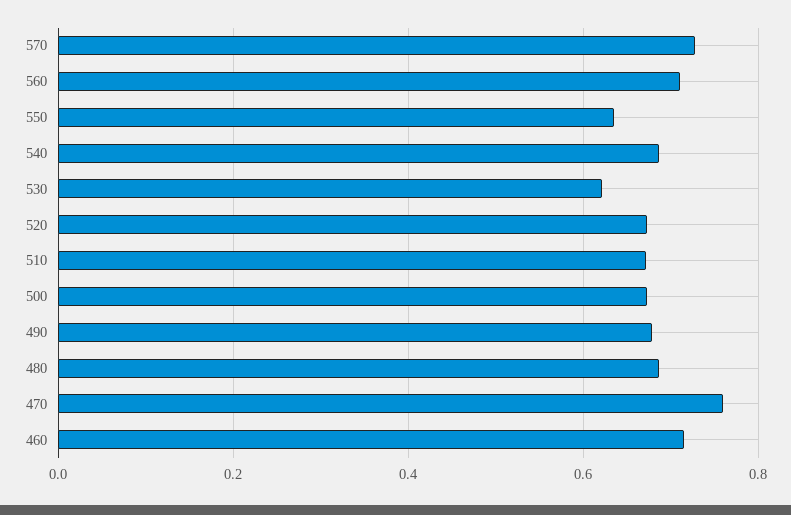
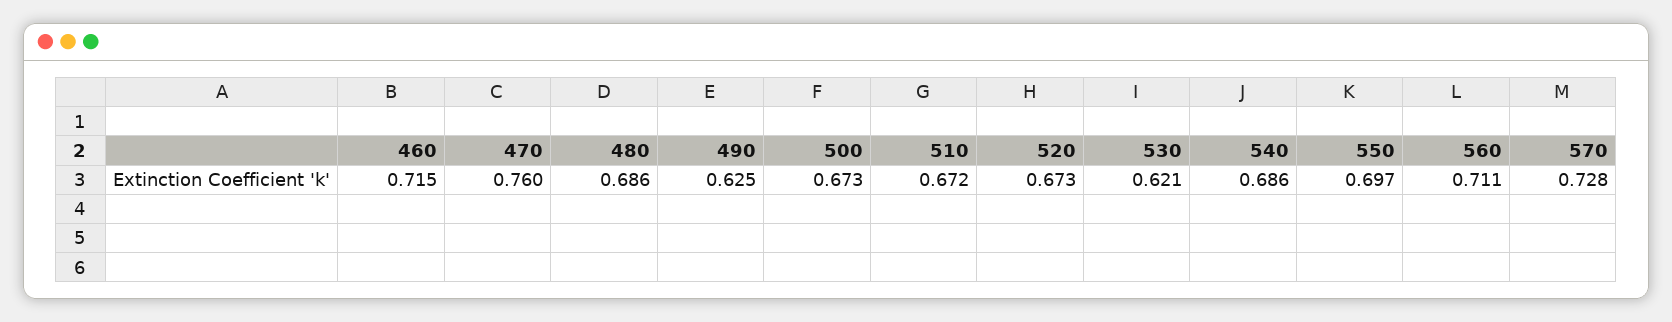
  {
    "570": 0.728,
    "560": 0.711,
-   "550": 0.64,
+   "550": 0.697,
    "540": 0.686,
    "530": 0.621,
    "520": 0.673,
    "510": 0.672,
    "500": 0.673,
-   "490": 0.68,
+   "490": 0.625,
    "480": 0.686,
    "470": 0.76,
    "460": 0.715
  }

